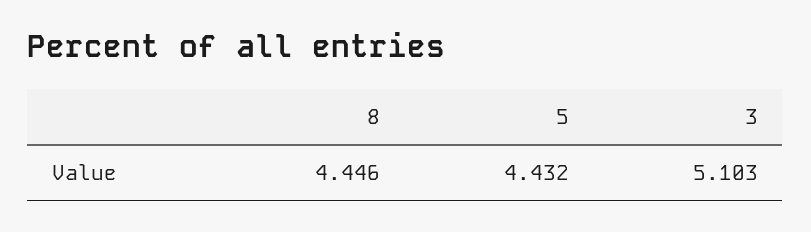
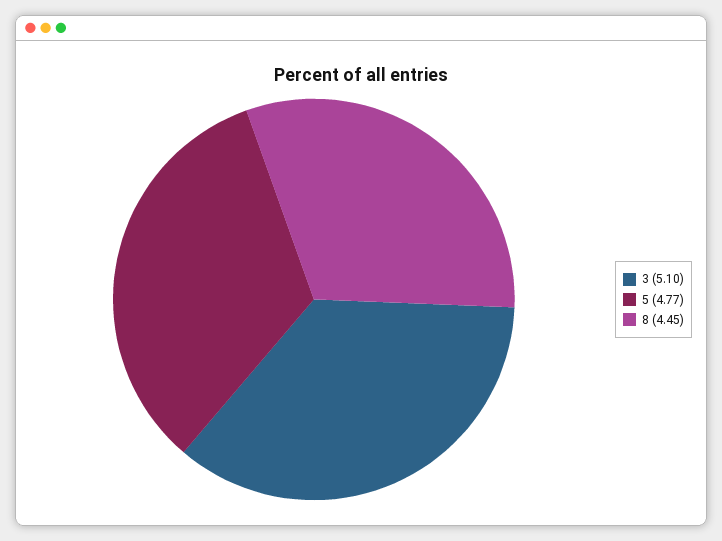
  {
    "8": 4.446,
-   "5": 4.432,
+   "5": 4.77,
    "3": 5.103
  }

